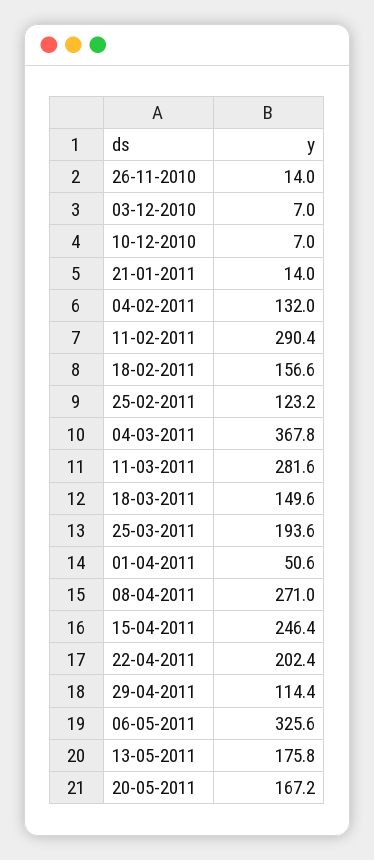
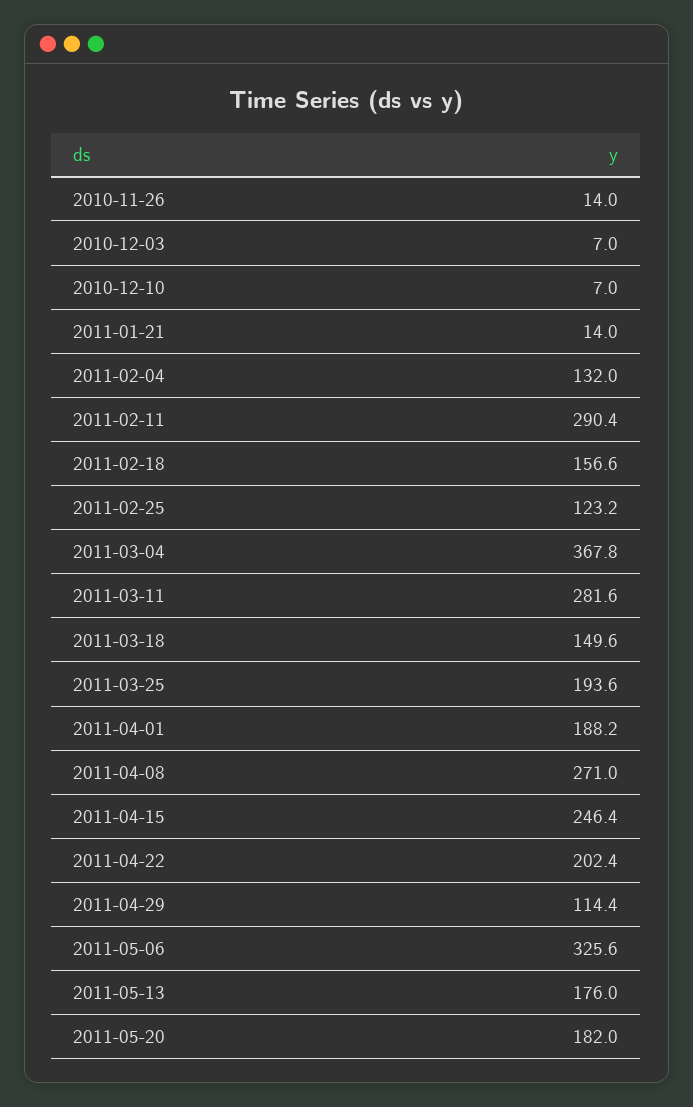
  {
    "26-11-2010": 14,
    "03-12-2010": 7,
    "10-12-2010": 7,
    "21-01-2011": 14,
    "04-02-2011": 132,
    "11-02-2011": 290.4,
    "18-02-2011": 156.6,
    "25-02-2011": 123.2,
    "04-03-2011": 367.8,
    "11-03-2011": 281.6,
    "18-03-2011": 149.6,
    "25-03-2011": 193.6,
-   "01-04-2011": 50.6,
+   "01-04-2011": 188.2,
    "08-04-2011": 271,
    "15-04-2011": 246.4,
    "22-04-2011": 202.4,
    "29-04-2011": 114.4,
    "06-05-2011": 325.6,
-   "13-05-2011": 175.8,
+   "13-05-2011": 176,
-   "20-05-2011": 167.2
+   "20-05-2011": 182
  }

